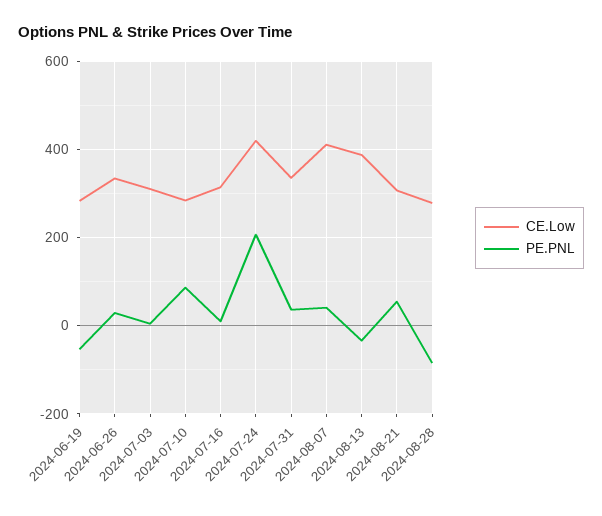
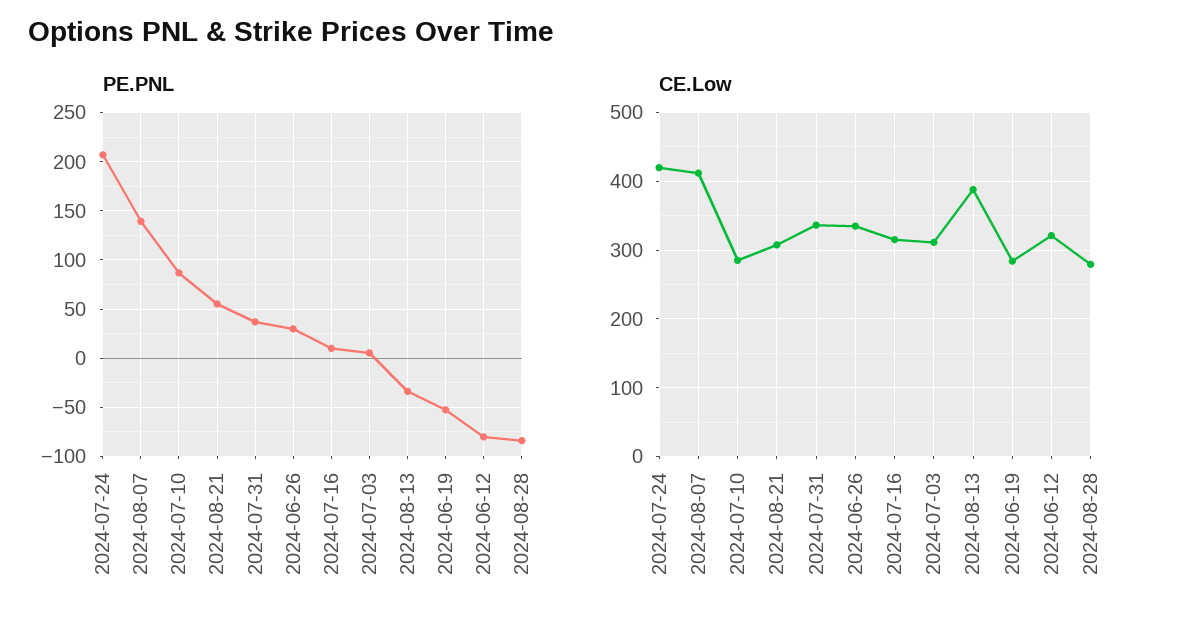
  {
    "CE.Low": {
      "2024-06-19": 280,
      "2024-06-26": 330,
      "2024-07-03": 310,
      "2024-07-10": 290,
      "2024-07-16": 320,
      "2024-07-24": 420,
      "2024-07-31": 340,
      "2024-08-07": 410,
      "2024-08-13": 390,
      "2024-08-21": 310,
-     "2024-08-28": 280
+     "2024-08-28": 280,
+     "2024-06-12": 320
    },
    "PE.PNL": {
      "2024-06-19": -50,
      "2024-06-26": 30,
      "2024-07-03": 10,
      "2024-07-10": 90,
      "2024-07-16": 10,
      "2024-07-24": 210,
      "2024-07-31": 40,
-     "2024-08-07": 40,
+     "2024-08-07": 140,
      "2024-08-13": -30,
      "2024-08-21": 60,
-     "2024-08-28": -80
+     "2024-08-28": -80,
+     "2024-06-12": -80
    }
  }

